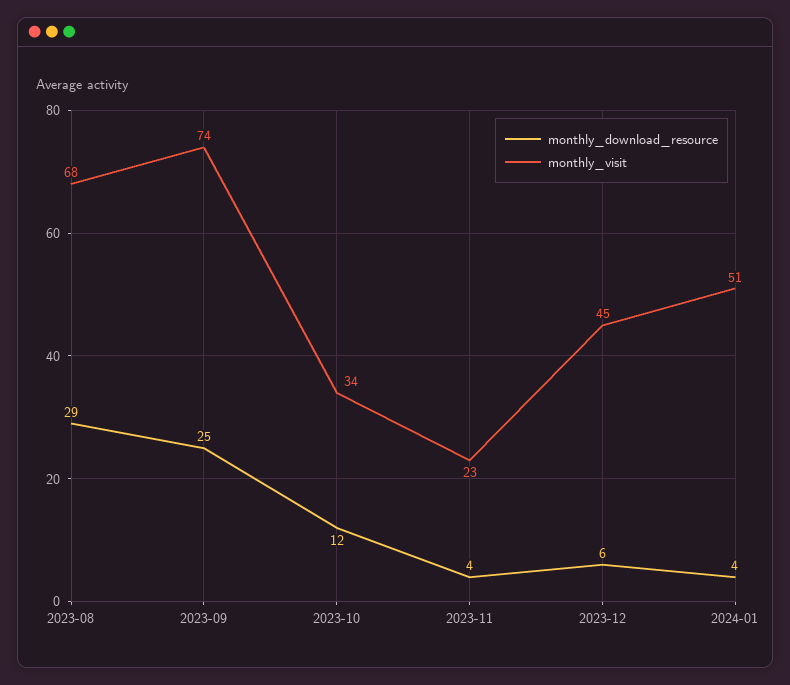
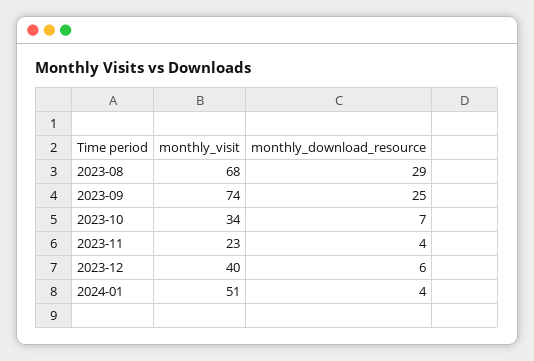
  {
    "monthly_download_resource": {
      "2023-08": 29,
      "2023-09": 25,
-     "2023-10": 12,
+     "2023-10": 7,
      "2023-11": 4,
      "2023-12": 6,
      "2024-01": 4
    },
    "monthly_visit": {
      "2023-08": 68,
      "2023-09": 74,
      "2023-10": 34,
      "2023-11": 23,
-     "2023-12": 45,
+     "2023-12": 40,
      "2024-01": 51
    }
  }

